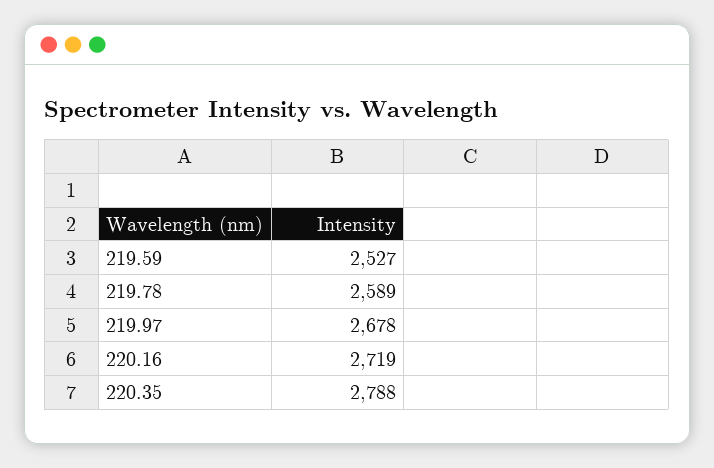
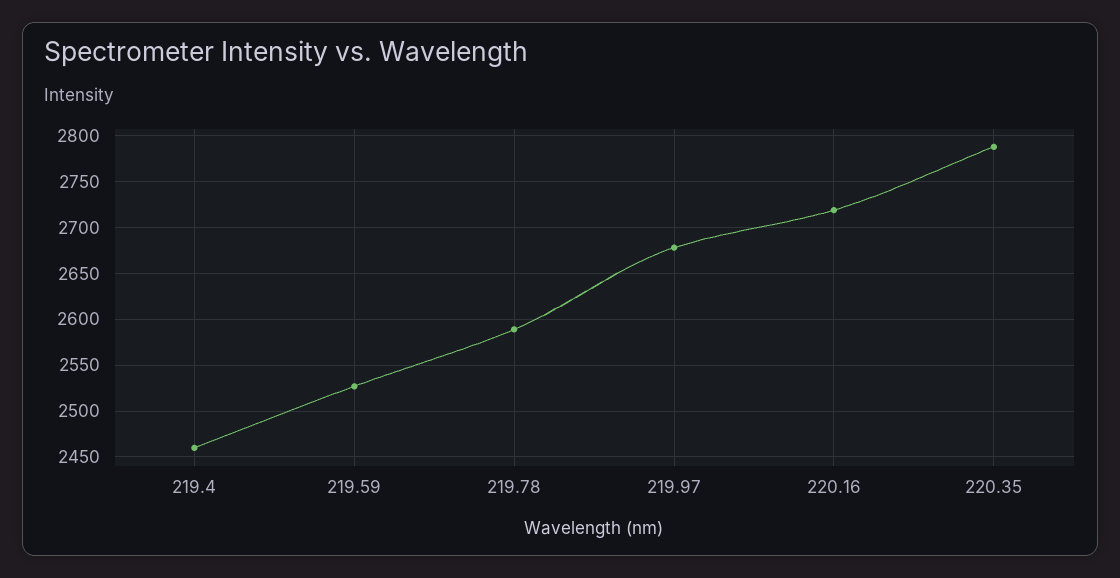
  {
    "219.59": 2527,
    "219.78": 2589,
    "219.97": 2678,
    "220.16": 2719,
-   "220.35": 2788
+   "220.35": 2788,
+   "219.4": 2460
  }

